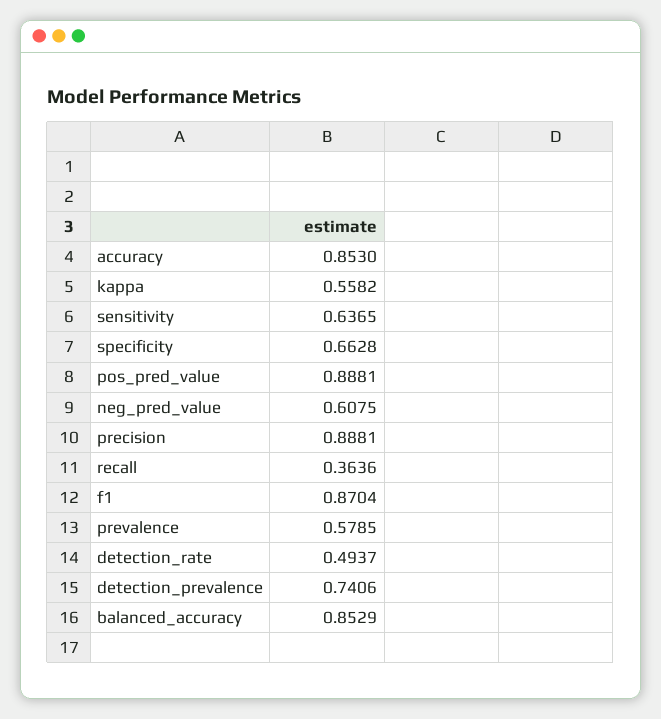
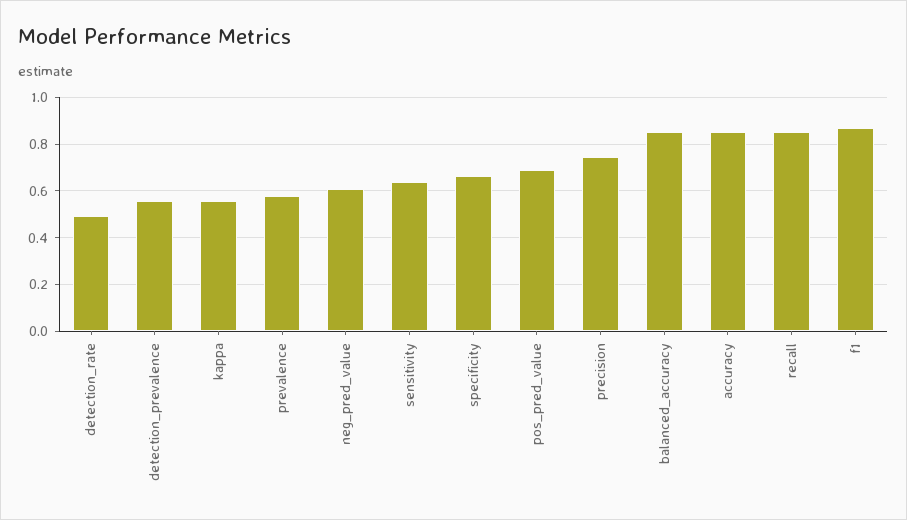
  {
    "accuracy": 0.853,
    "kappa": 0.5582,
    "sensitivity": 0.6365,
    "specificity": 0.6628,
-   "pos_pred_value": 0.8881,
+   "pos_pred_value": 0.7,
    "neg_pred_value": 0.6075,
-   "precision": 0.8881,
+   "precision": 0.75,
-   "recall": 0.3636,
+   "recall": 0.85,
    "f1": 0.8704,
    "prevalence": 0.5785,
    "detection_rate": 0.4937,
-   "detection_prevalence": 0.7406,
+   "detection_prevalence": 0.55,
    "balanced_accuracy": 0.8529
  }

